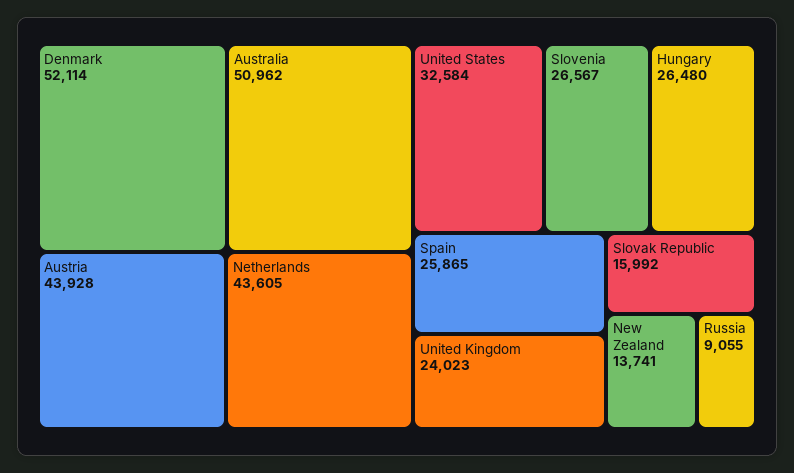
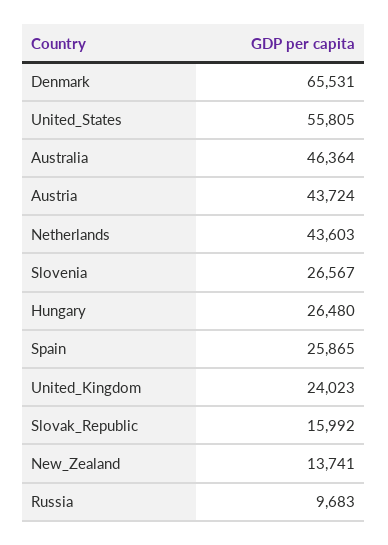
  {
-   "Denmark": 52114,
+   "Denmark": 65531,
-   "Australia": 50962,
+   "Australia": 46364,
-   "Austria": 43928,
+   "Austria": 43724,
-   "Netherlands": 43605,
+   "Netherlands": 43603,
-   "United States": 32584,
+   "United States": 55805,
    "Slovenia": 26567,
    "Hungary": 26480,
    "Spain": 25865,
    "United Kingdom": 24023,
    "Slovak Republic": 15992,
    "New Zealand": 13741,
-   "Russia": 9055
+   "Russia": 9683
  }

